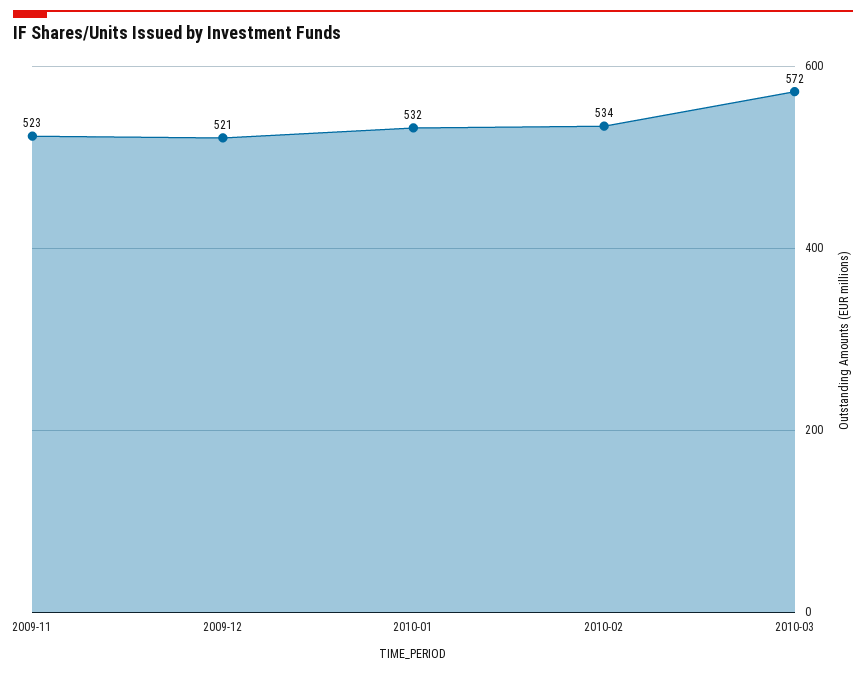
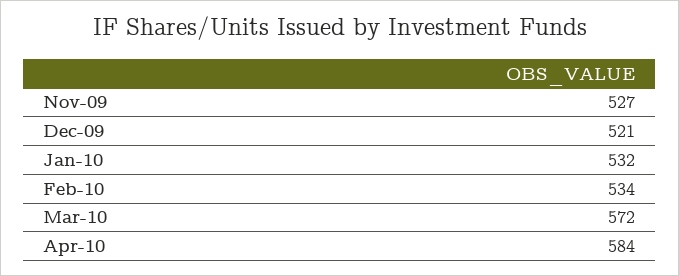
  {
-   "2009-11": 523,
+   "2009-11": 527,
    "2009-12": 521,
    "2010-01": 532,
    "2010-02": 534,
-   "2010-03": 572
+   "2010-03": 572,
+   "Apr-10": 584
  }

